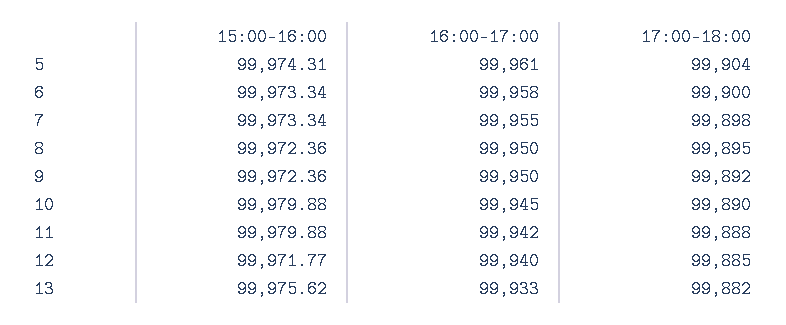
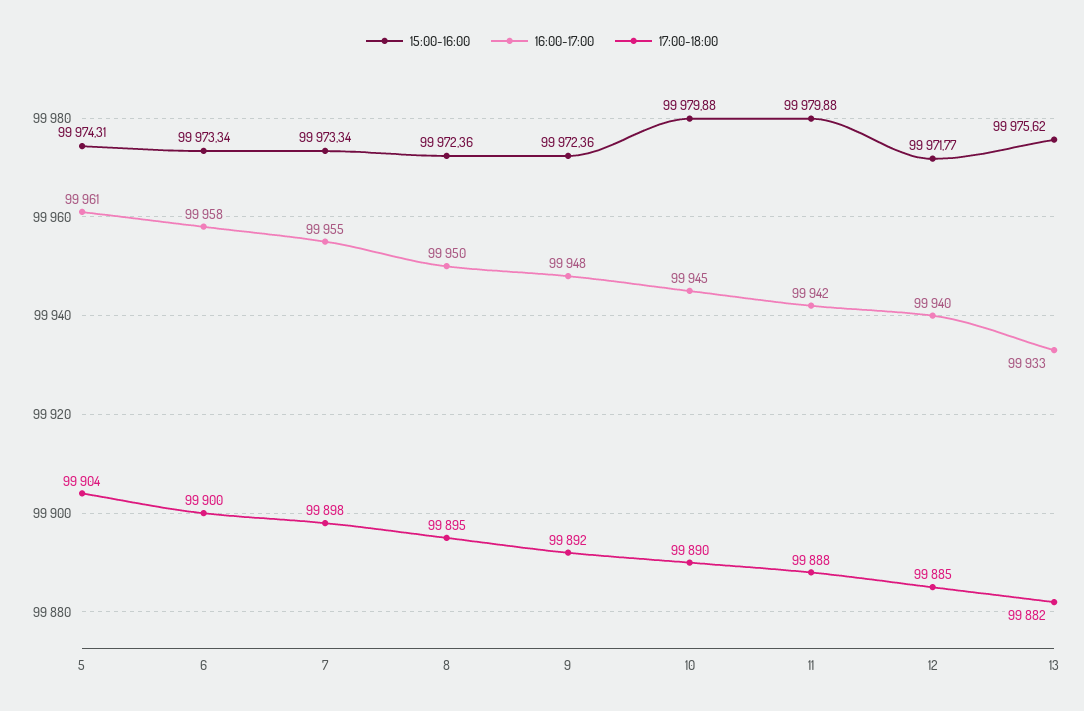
  {
    "15:00-16:00": {
      "5": 99974.31,
      "6": 99973.34,
      "7": 99973.34,
      "8": 99972.36,
      "9": 99972.36,
      "10": 99979.88,
      "11": 99979.88,
      "12": 99971.77,
      "13": 99975.62
    },
    "16:00-17:00": {
      "5": 99961,
      "6": 99958,
      "7": 99955,
      "8": 99950,
-     "9": 99950,
+     "9": 99948,
      "10": 99945,
      "11": 99942,
      "12": 99940,
      "13": 99933
    },
    "17:00-18:00": {
      "5": 99904,
      "6": 99900,
      "7": 99898,
      "8": 99895,
      "9": 99892,
      "10": 99890,
      "11": 99888,
      "12": 99885,
      "13": 99882
    }
  }

